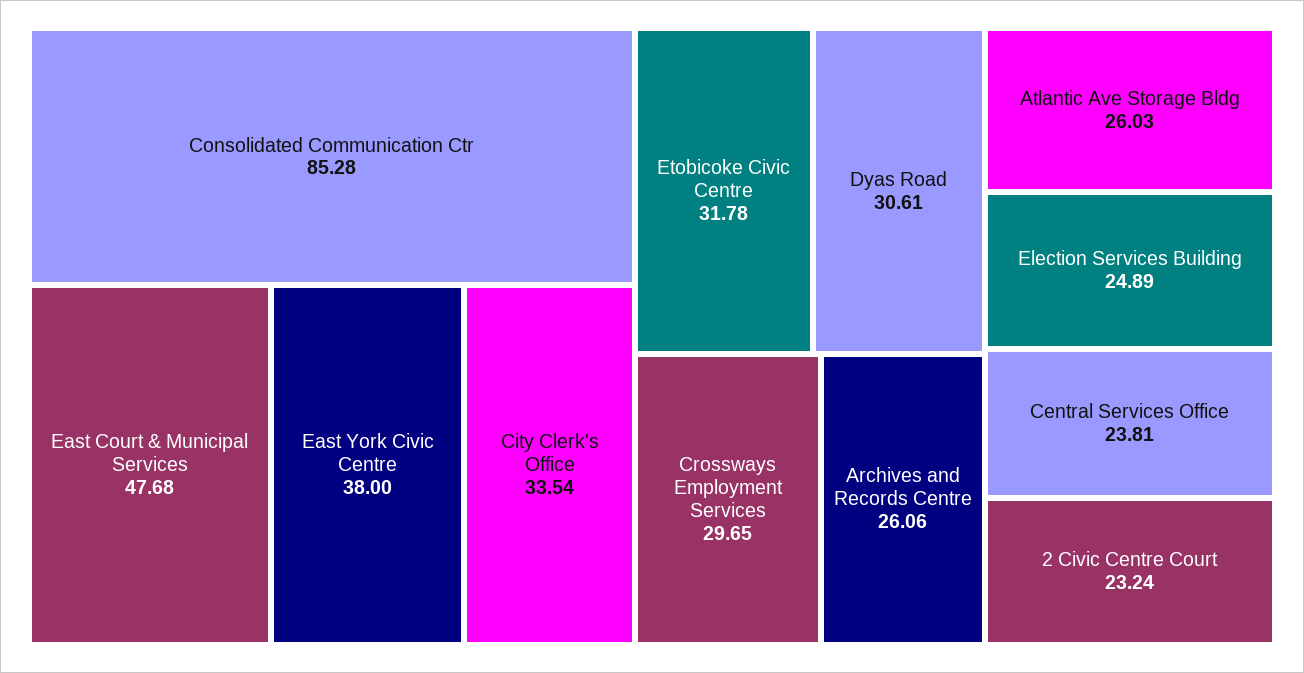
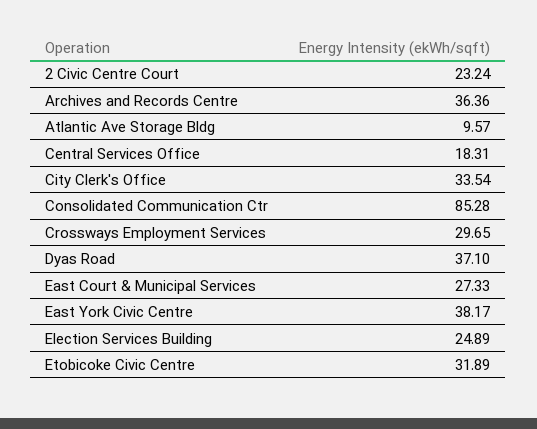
  {
    "Consolidated Communication Ctr": 85.28,
-   "East Court & Municipal Services": 47.68,
+   "East Court & Municipal Services": 27.33,
-   "East York Civic Centre": 38,
+   "East York Civic Centre": 38.17,
    "City Clerk's Office": 33.54,
-   "Etobicoke Civic Centre": 31.78,
+   "Etobicoke Civic Centre": 31.89,
-   "Dyas Road": 30.61,
+   "Dyas Road": 37.1,
    "Crossways Employment Services": 29.65,
-   "Archives and Records Centre": 26.06,
+   "Archives and Records Centre": 36.36,
-   "Atlantic Ave Storage Bldg": 26.03,
+   "Atlantic Ave Storage Bldg": 9.57,
    "Election Services Building": 24.89,
-   "Central Services Office": 23.81,
+   "Central Services Office": 18.31,
    "2 Civic Centre Court": 23.24
  }

